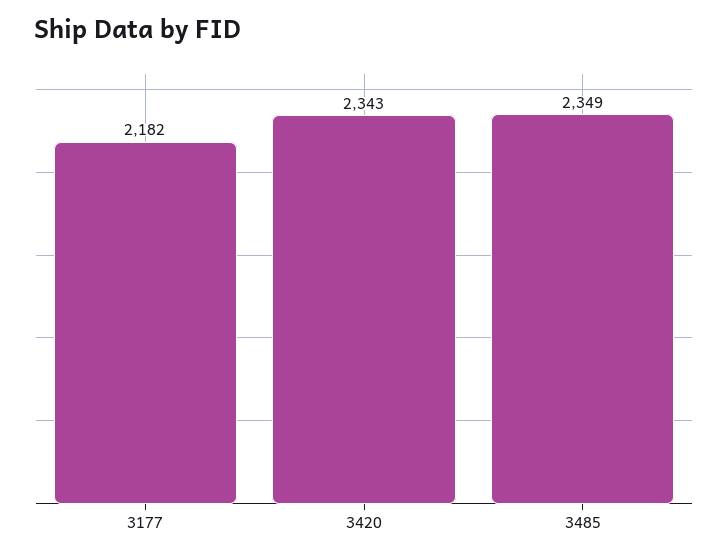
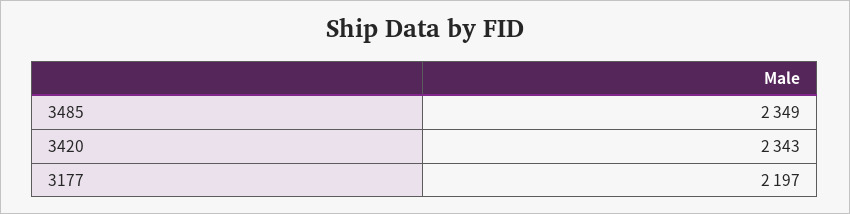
  {
-   "3177": 2182,
+   "3177": 2197,
    "3420": 2343,
    "3485": 2349
  }

